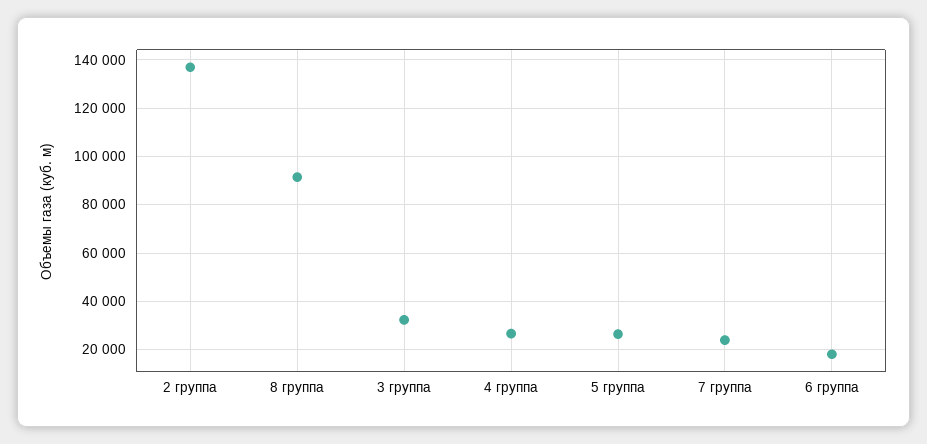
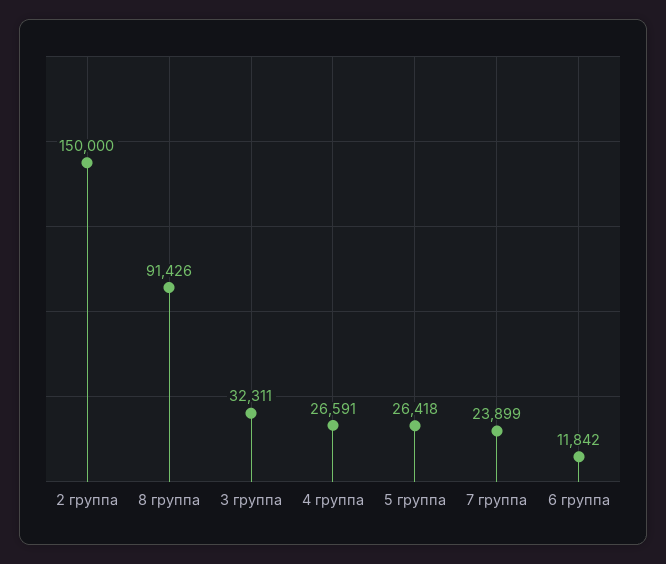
  {
-   "2 группа": 137500,
+   "2 группа": 150000,
    "8 группа": 91426,
    "3 группа": 32311,
    "4 группа": 26591,
    "5 группа": 26418,
    "7 группа": 23899,
-   "6 группа": 17500
+   "6 группа": 11842
  }

